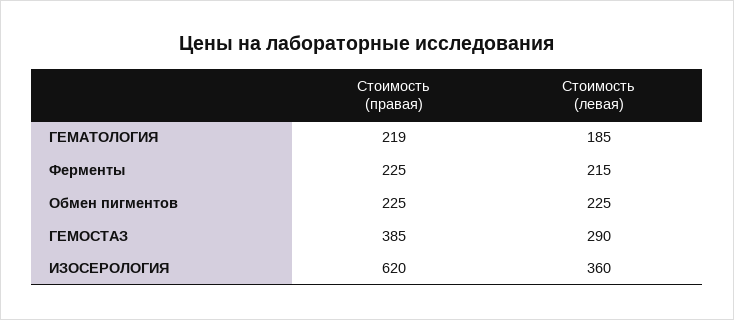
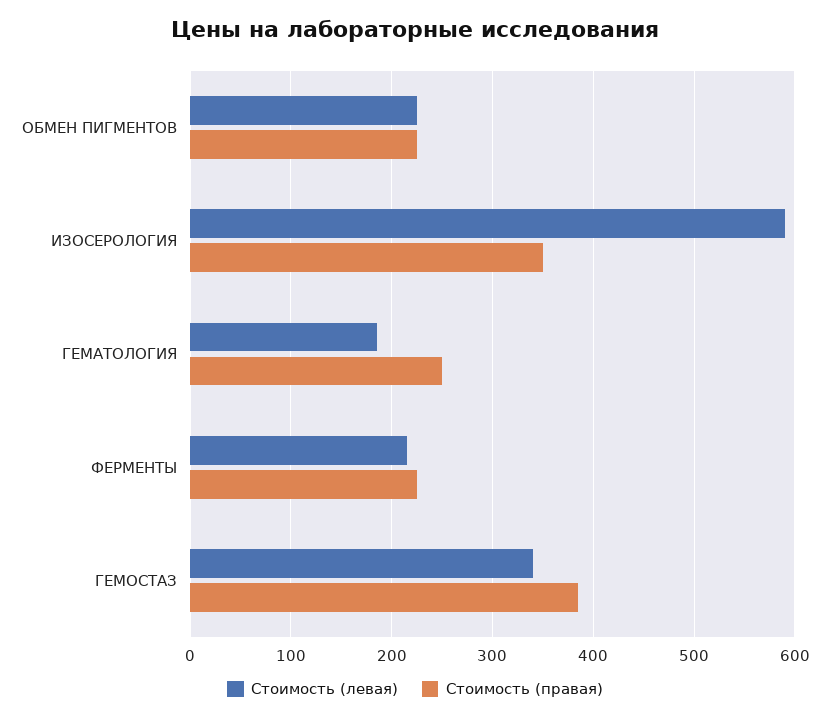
  {
    "Стоимость (правая)": {
-     "ГЕМАТОЛОГИЯ": 219,
+     "ГЕМАТОЛОГИЯ": 250,
      "Ферменты": 225,
      "Обмен пигментов": 225,
      "ГЕМОСТАЗ": 385,
-     "ИЗОСЕРОЛОГИЯ": 620
+     "ИЗОСЕРОЛОГИЯ": 350
    },
    "Стоимость (левая)": {
      "ГЕМАТОЛОГИЯ": 185,
      "Ферменты": 215,
      "Обмен пигментов": 225,
-     "ГЕМОСТАЗ": 290,
+     "ГЕМОСТАЗ": 340,
-     "ИЗОСЕРОЛОГИЯ": 360
+     "ИЗОСЕРОЛОГИЯ": 590
    }
  }

